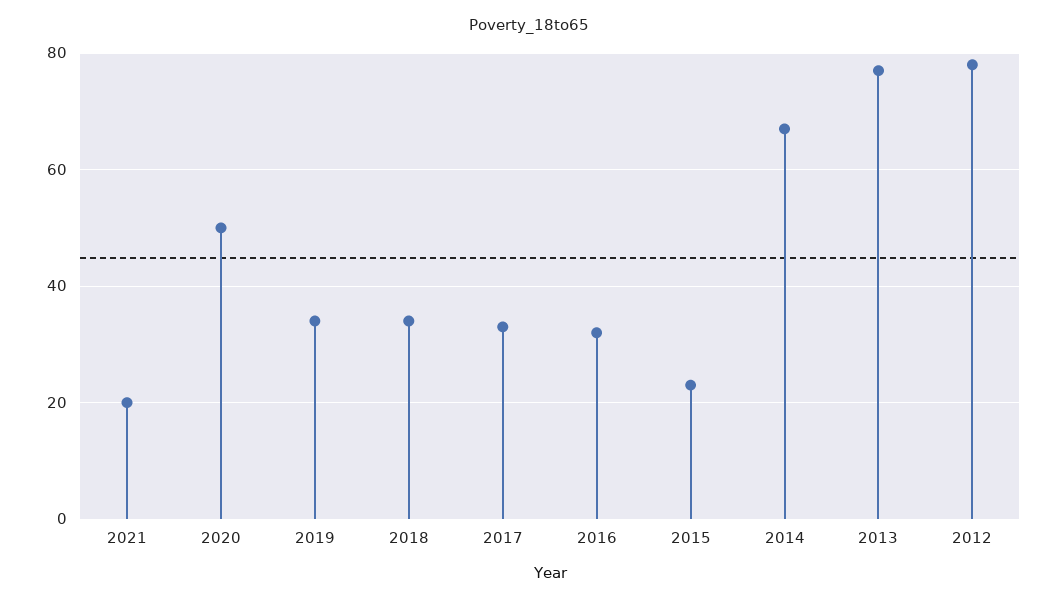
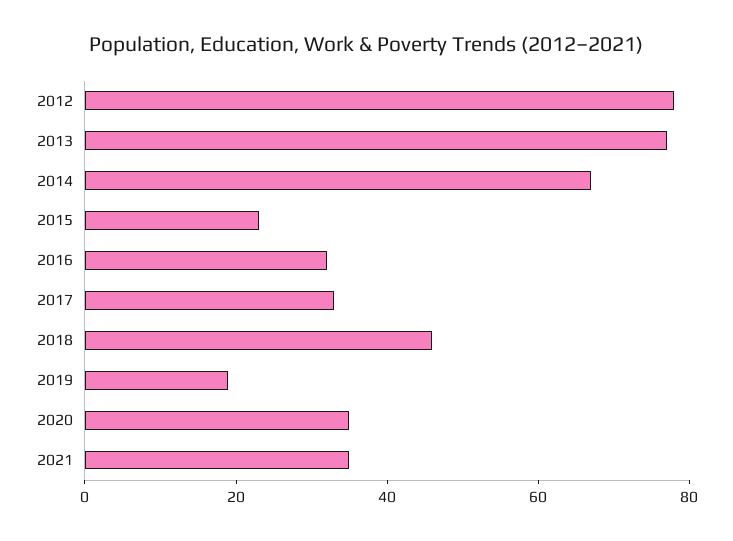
  {
-   "2021": 20,
+   "2021": 35,
-   "2020": 50,
+   "2020": 35,
-   "2019": 35,
+   "2019": 20,
-   "2018": 35,
+   "2018": 45,
    "2017": 35,
    "2016": 30,
    "2015": 25,
    "2014": 65,
    "2013": 75,
    "2012": 80
  }

